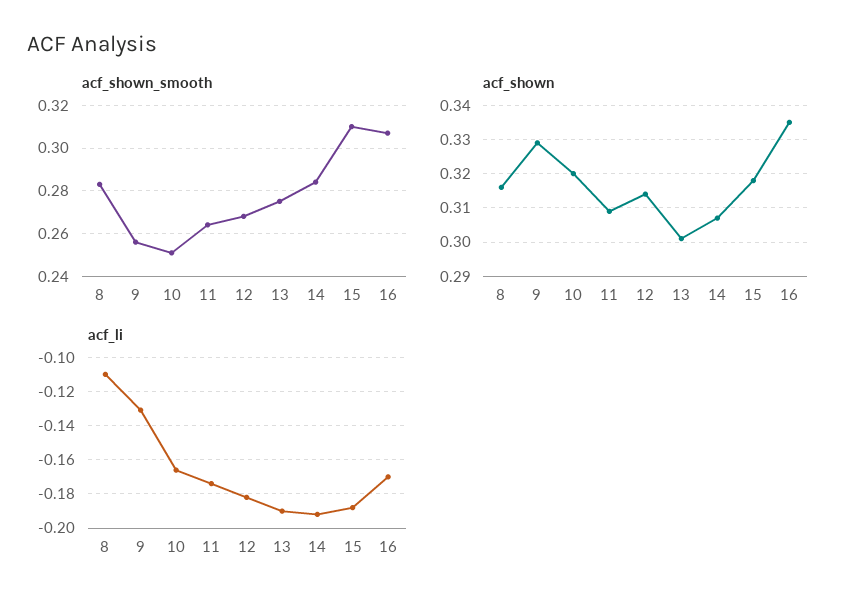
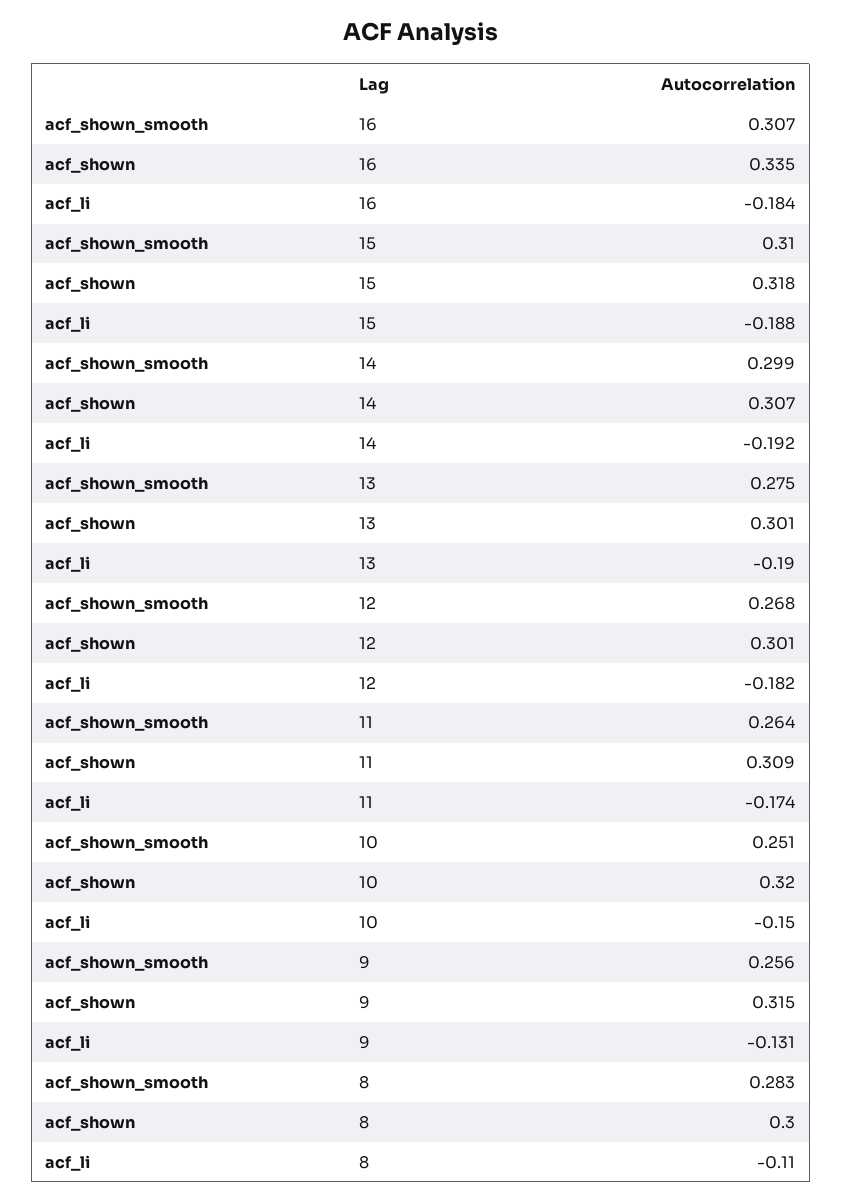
  {
    "acf_shown_smooth": {
      "8": 0.283,
      "9": 0.256,
      "10": 0.251,
      "11": 0.264,
      "12": 0.268,
      "13": 0.275,
-     "14": 0.285,
+     "14": 0.299,
      "15": 0.31,
      "16": 0.307
    },
    "acf_shown": {
-     "8": 0.315,
+     "8": 0.3,
-     "9": 0.33,
+     "9": 0.315,
      "10": 0.32,
      "11": 0.309,
-     "12": 0.315,
+     "12": 0.301,
      "13": 0.301,
      "14": 0.307,
      "15": 0.318,
      "16": 0.335
    },
    "acf_li": {
      "8": -0.11,
      "9": -0.131,
-     "10": -0.165,
+     "10": -0.15,
      "11": -0.174,
      "12": -0.182,
      "13": -0.19,
      "14": -0.192,
      "15": -0.188,
-     "16": -0.17
+     "16": -0.184
    }
  }

